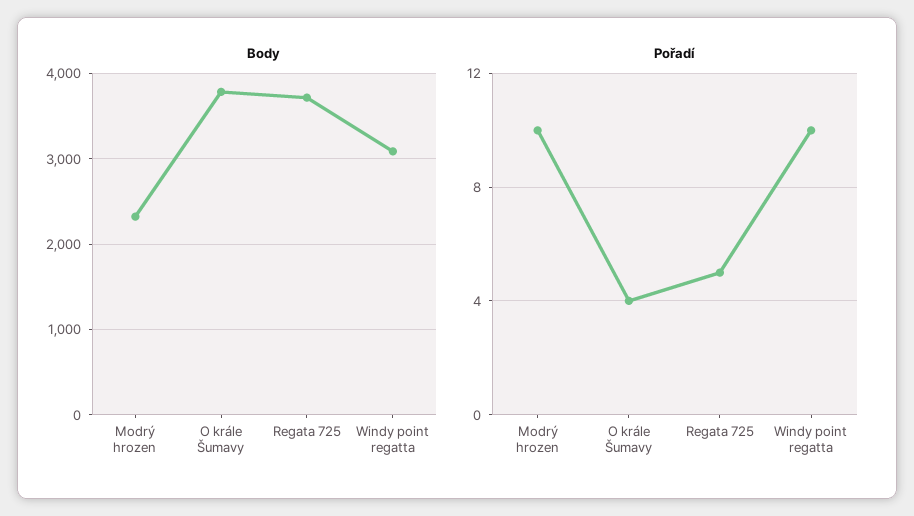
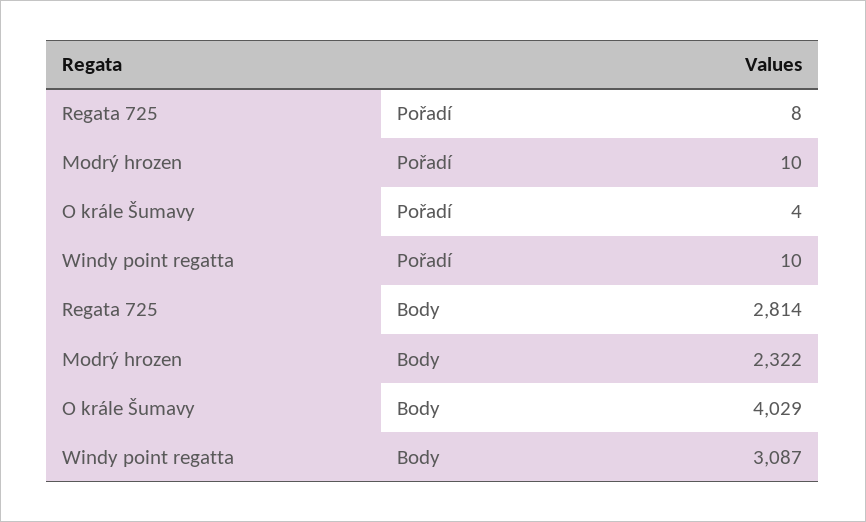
  {
    "Body": {
      "Modrý hrozen": 2322,
-     "O krále Šumavy": 3800,
+     "O krále Šumavy": 4029,
-     "Regata 725": 3700,
+     "Regata 725": 2814,
      "Windy point regatta": 3087
    },
    "Pořadí": {
      "Modrý hrozen": 10,
      "O krále Šumavy": 4,
-     "Regata 725": 5,
+     "Regata 725": 8,
      "Windy point regatta": 10
    }
  }

